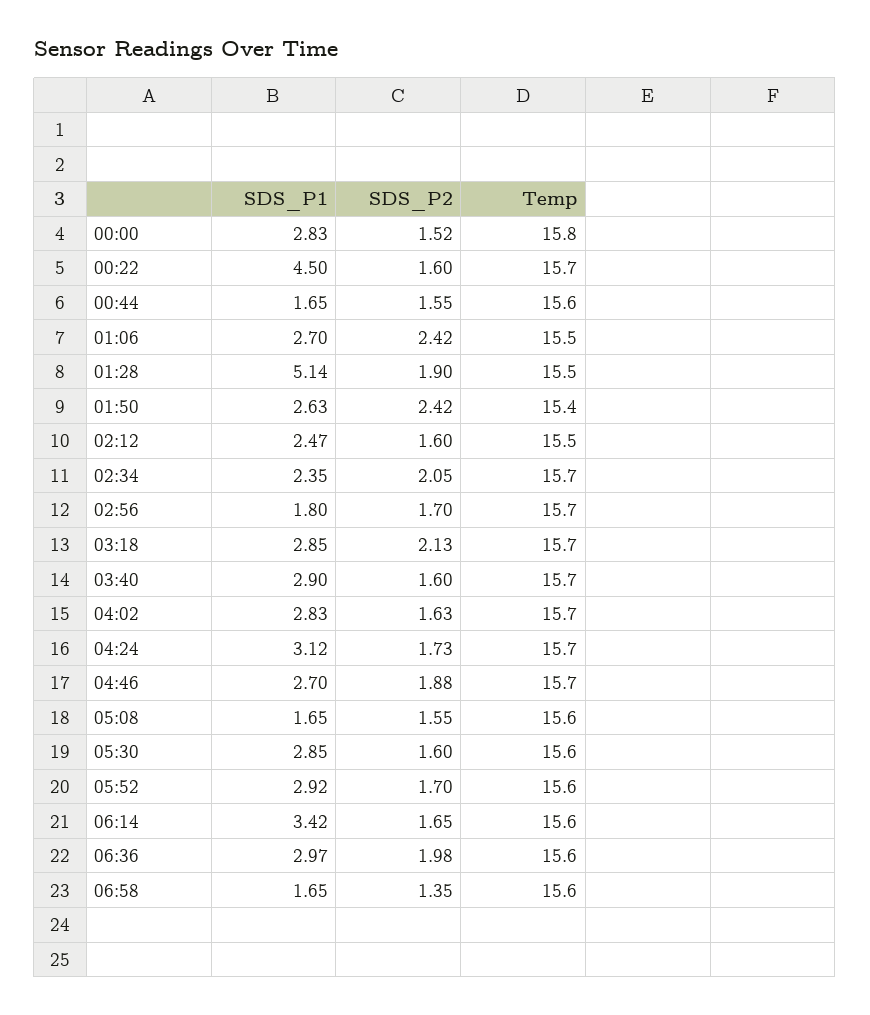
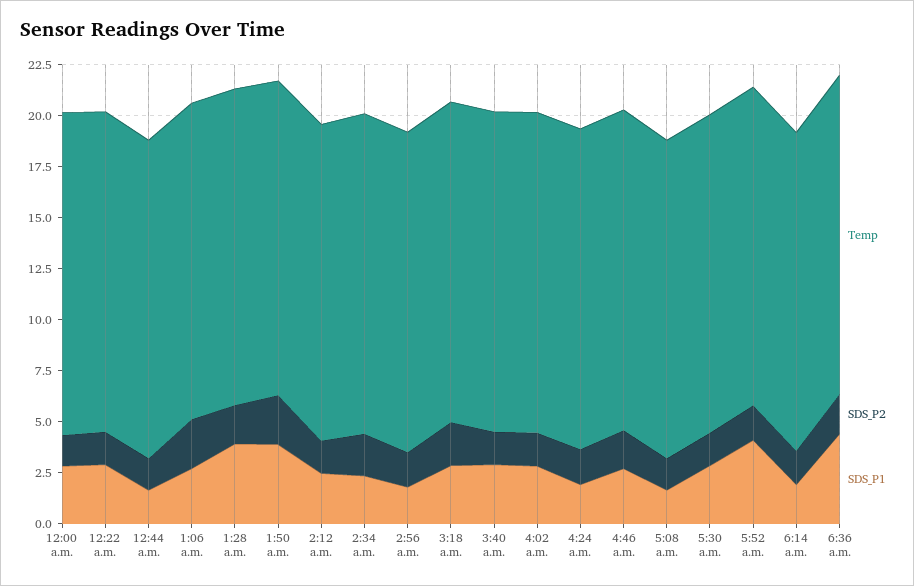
  {
    "SDS_P1": {
      "00:00": 2.83,
-     "00:22": 4.5,
+     "00:22": 3,
      "00:44": 1.65,
      "01:06": 2.7,
-     "01:28": 5.14,
+     "01:28": 4,
-     "01:50": 2.63,
+     "01:50": 4,
      "02:12": 2.47,
      "02:34": 2.35,
      "02:56": 1.8,
      "03:18": 2.85,
      "03:40": 2.9,
      "04:02": 2.83,
-     "04:24": 3.12,
+     "04:24": 2,
      "04:46": 2.7,
      "05:08": 1.65,
      "05:30": 2.85,
-     "05:52": 2.92,
+     "05:52": 4,
-     "06:14": 3.42,
+     "06:14": 2,
-     "06:36": 2.97,
+     "06:36": 4.5
-     "06:58": 1.65
    },
    "SDS_P2": {
      "00:00": 1.52,
      "00:22": 1.6,
      "00:44": 1.55,
      "01:06": 2.42,
      "01:28": 1.9,
      "01:50": 2.42,
      "02:12": 1.6,
      "02:34": 2.05,
      "02:56": 1.7,
      "03:18": 2.13,
      "03:40": 1.6,
      "04:02": 1.63,
      "04:24": 1.73,
      "04:46": 1.88,
      "05:08": 1.55,
      "05:30": 1.6,
      "05:52": 1.7,
      "06:14": 1.65,
-     "06:36": 1.98,
+     "06:36": 1.98
-     "06:58": 1.35
    },
    "Temp": {
      "00:00": 15.8,
      "00:22": 15.7,
      "00:44": 15.6,
      "01:06": 15.5,
      "01:28": 15.5,
      "01:50": 15.4,
      "02:12": 15.5,
      "02:34": 15.7,
      "02:56": 15.7,
      "03:18": 15.7,
      "03:40": 15.7,
      "04:02": 15.7,
      "04:24": 15.7,
      "04:46": 15.7,
      "05:08": 15.6,
      "05:30": 15.6,
      "05:52": 15.6,
      "06:14": 15.6,
-     "06:36": 15.6,
+     "06:36": 15.6
-     "06:58": 15.6
    }
  }

